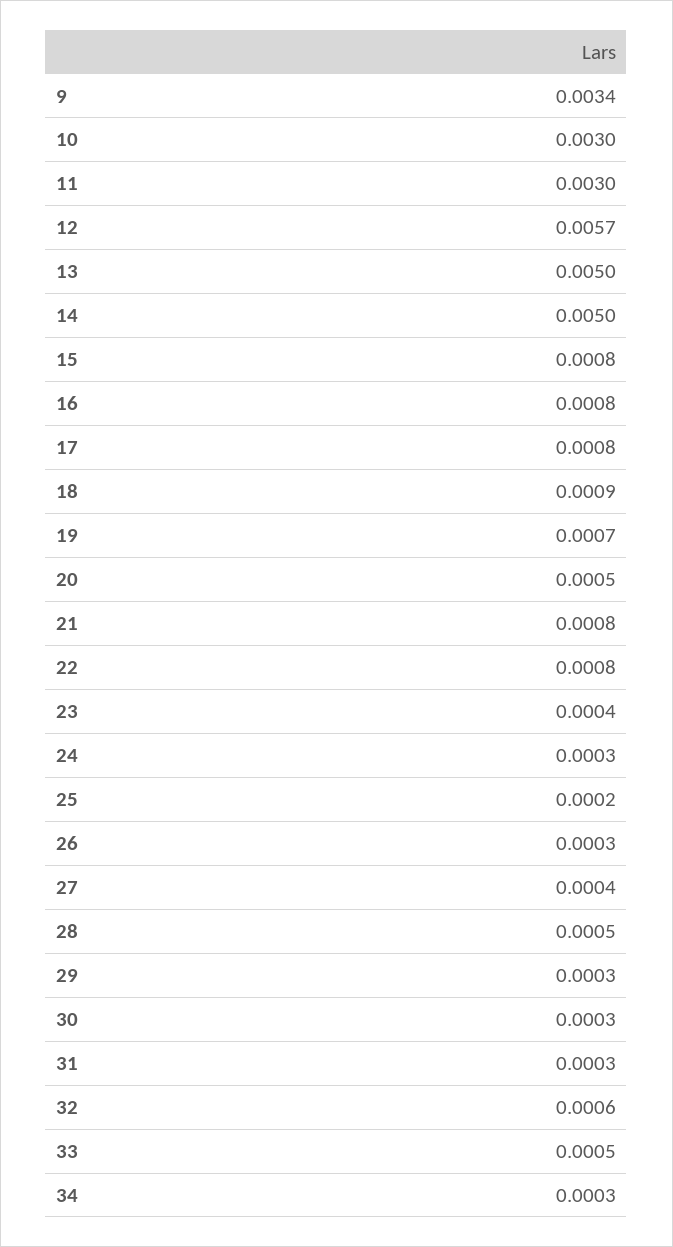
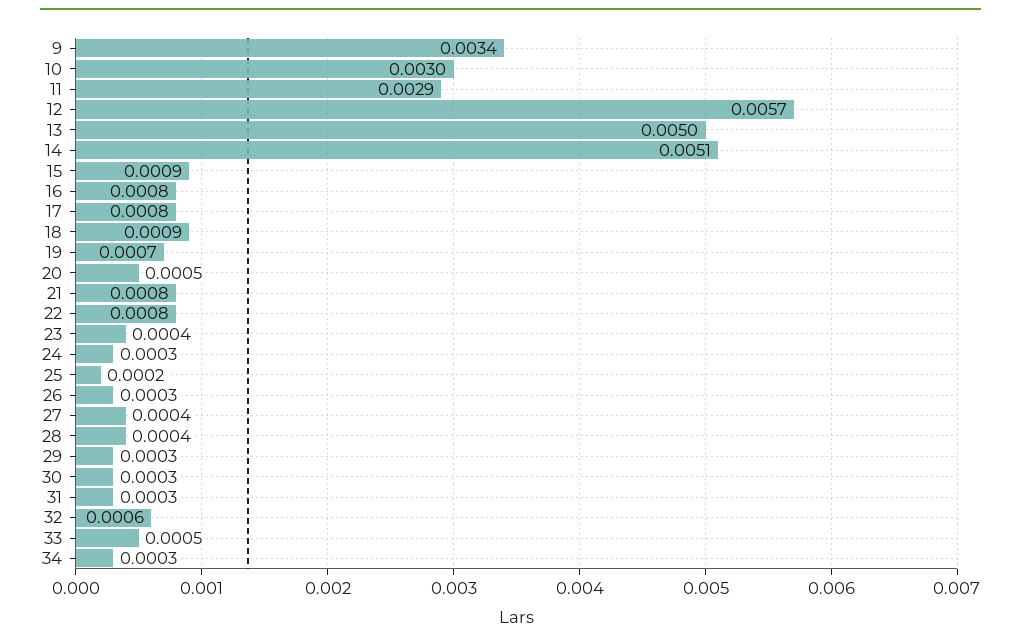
  {
    "9": 0.0034,
    "10": 0.003,
-   "11": 0.003,
+   "11": 0.0029,
    "12": 0.0057,
    "13": 0.005,
-   "14": 0.005,
+   "14": 0.0051,
-   "15": 0.0008,
+   "15": 0.0009,
    "16": 0.0008,
    "17": 0.0008,
    "18": 0.0009,
    "19": 0.0007,
    "20": 0.0005,
    "21": 0.0008,
    "22": 0.0008,
    "23": 0.0004,
    "24": 0.0003,
    "25": 0.0002,
    "26": 0.0003,
    "27": 0.0004,
-   "28": 0.0005,
+   "28": 0.0004,
    "29": 0.0003,
    "30": 0.0003,
    "31": 0.0003,
    "32": 0.0006,
    "33": 0.0005,
    "34": 0.0003
  }

